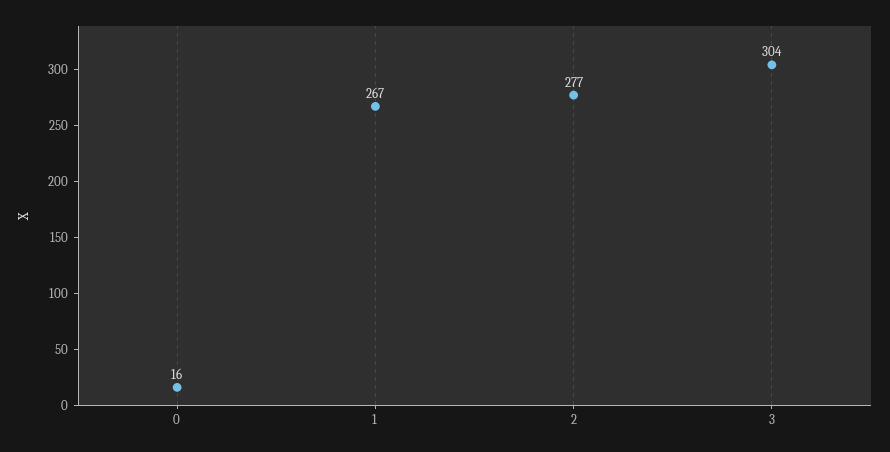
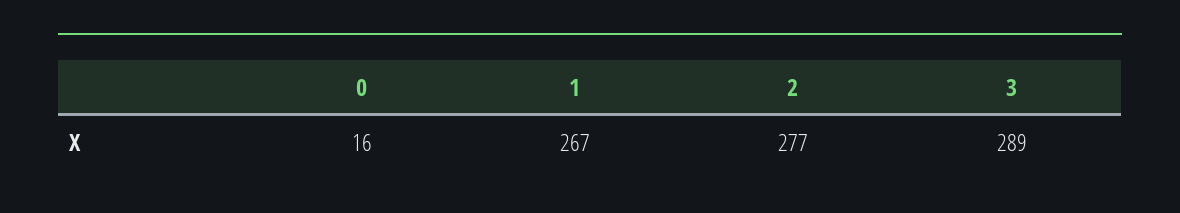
  {
    "0": 16,
    "1": 267,
    "2": 277,
-   "3": 304
+   "3": 289
  }

